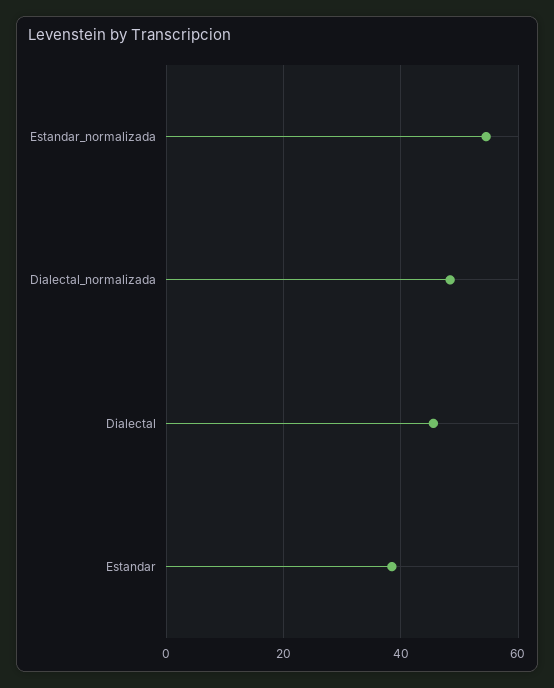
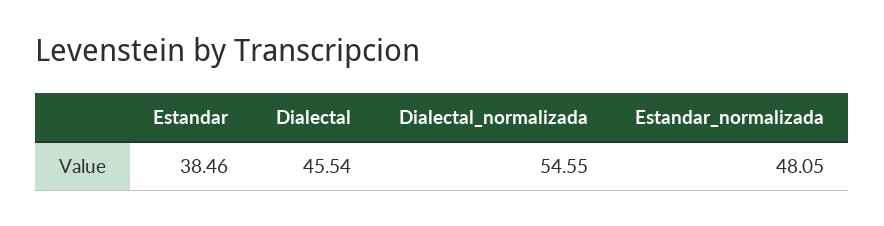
  {
-   "Estandar_normalizada": 54,
+   "Estandar_normalizada": 48.05,
-   "Dialectal_normalizada": 48,
+   "Dialectal_normalizada": 54.55,
    "Dialectal": 45.54,
    "Estandar": 38.46
  }

